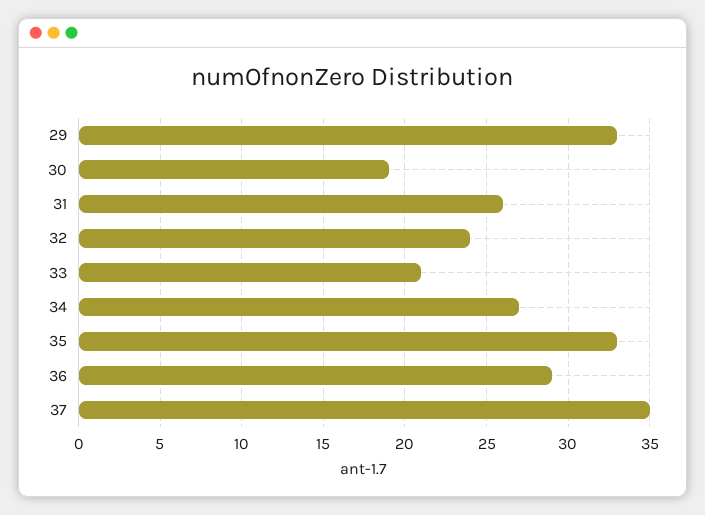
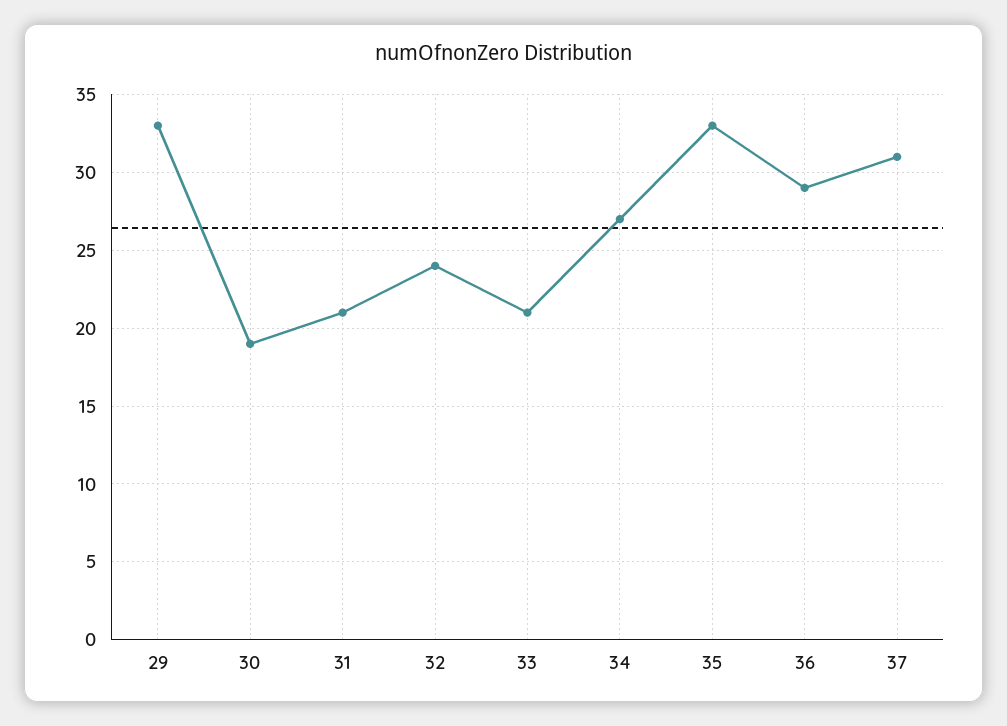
  {
    "29": 33,
    "30": 19,
-   "31": 26,
+   "31": 21,
    "32": 24,
    "33": 21,
    "34": 27,
    "35": 33,
    "36": 29,
-   "37": 35
+   "37": 31
  }

